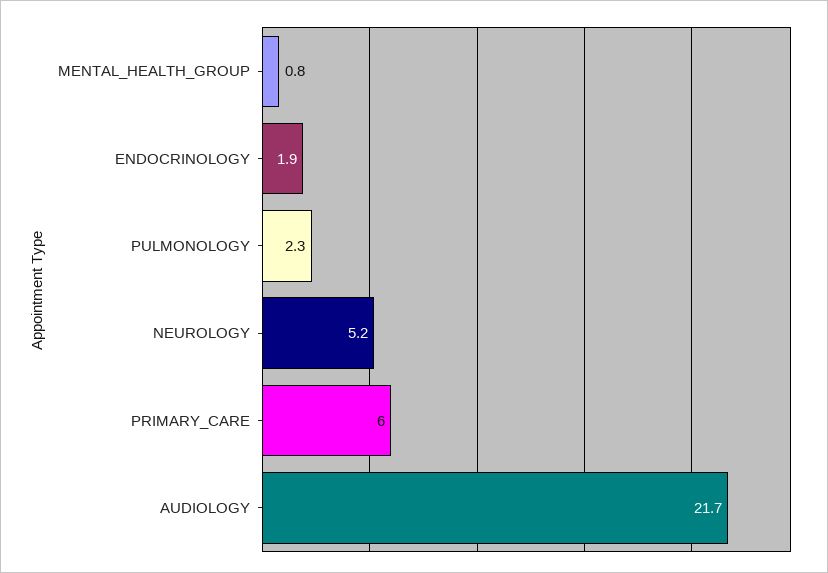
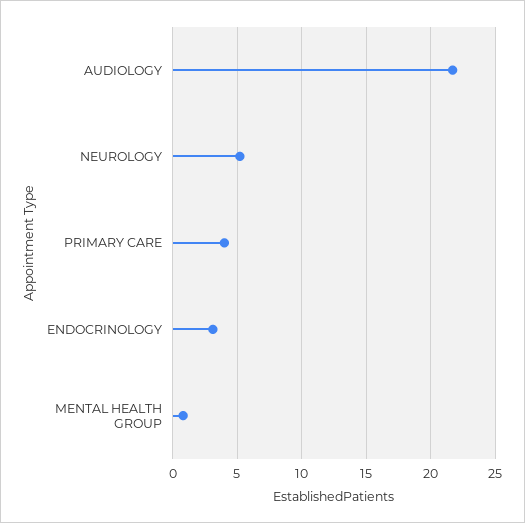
  {
    "MENTAL_HEALTH_GROUP": 0.8,
-   "ENDOCRINOLOGY": 1.9,
+   "ENDOCRINOLOGY": 3,
-   "PULMONOLOGY": 2.3,
    "NEUROLOGY": 5.2,
-   "PRIMARY_CARE": 6,
+   "PRIMARY_CARE": 4,
    "AUDIOLOGY": 21.7
  }

